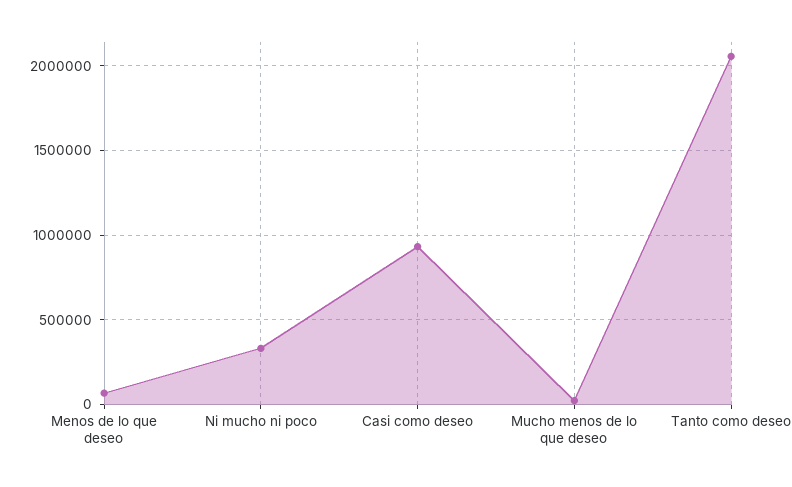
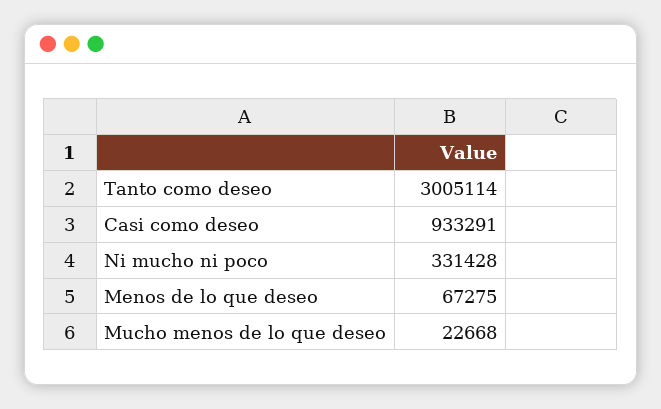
  {
    "Menos de lo que deseo": 67275,
    "Ni mucho ni poco": 331428,
    "Casi como deseo": 933291,
    "Mucho menos de lo que deseo": 22668,
-   "Tanto como deseo": 2050000
+   "Tanto como deseo": 3005114
  }

